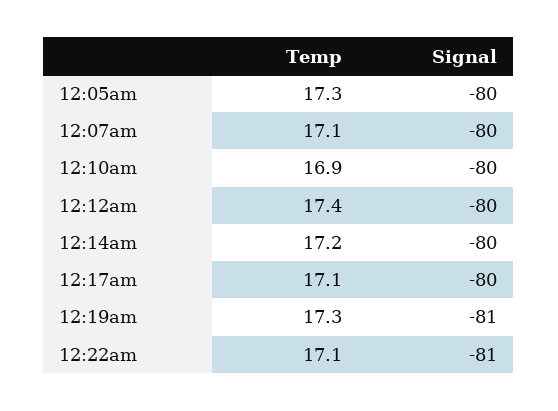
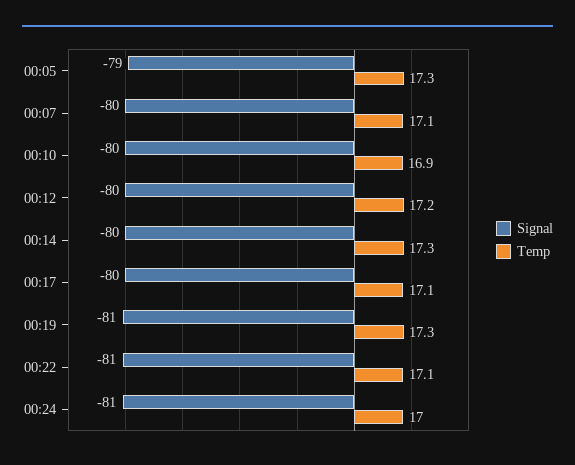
  {
    "Temp": {
      "12:05am": 17.3,
      "12:07am": 17.1,
      "12:10am": 16.9,
-     "12:12am": 17.4,
+     "12:12am": 17.2,
-     "12:14am": 17.2,
+     "12:14am": 17.3,
      "12:17am": 17.1,
      "12:19am": 17.3,
-     "12:22am": 17.1
+     "12:22am": 17.1,
+     "00:24": 17
    },
    "Signal": {
-     "12:05am": -80,
+     "12:05am": -79,
      "12:07am": -80,
      "12:10am": -80,
      "12:12am": -80,
      "12:14am": -80,
      "12:17am": -80,
      "12:19am": -81,
-     "12:22am": -81
+     "12:22am": -81,
+     "00:24": -81
    }
  }

